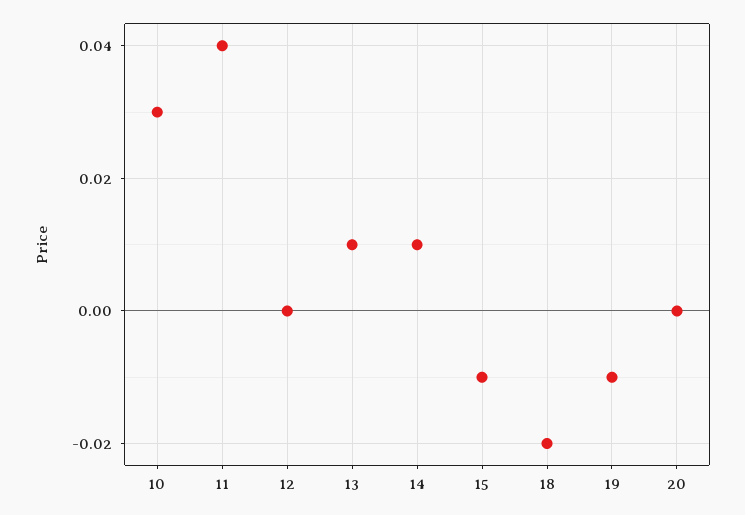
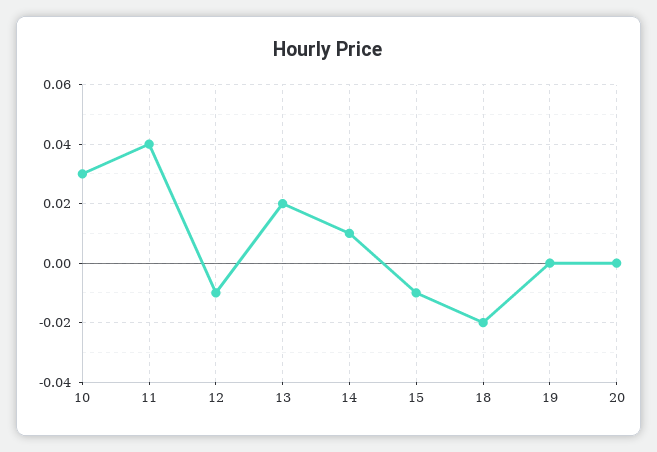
  {
    "10": 0.03,
    "11": 0.04,
-   "12": 0,
+   "12": -0.01,
-   "13": 0.01,
+   "13": 0.02,
    "14": 0.01,
    "15": -0.01,
    "18": -0.02,
-   "19": -0.01,
+   "19": 0,
    "20": 0
  }

